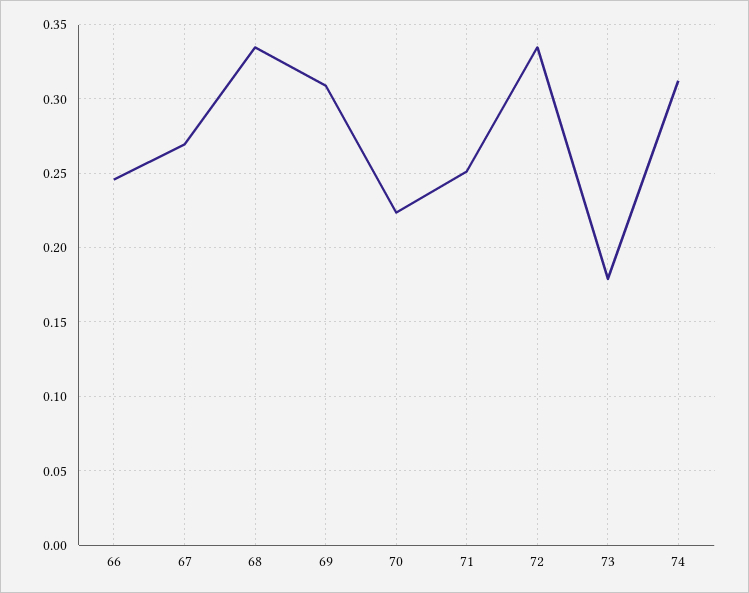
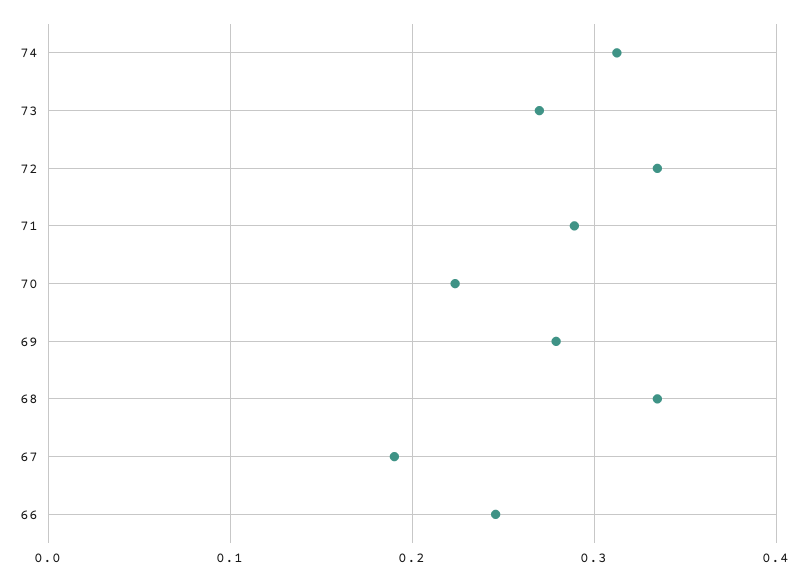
  {
    "66": 0.245,
-   "67": 0.27,
+   "67": 0.19,
    "68": 0.335,
-   "69": 0.31,
+   "69": 0.28,
    "70": 0.225,
-   "71": 0.25,
+   "71": 0.29,
    "72": 0.335,
-   "73": 0.18,
+   "73": 0.27,
    "74": 0.31
  }

